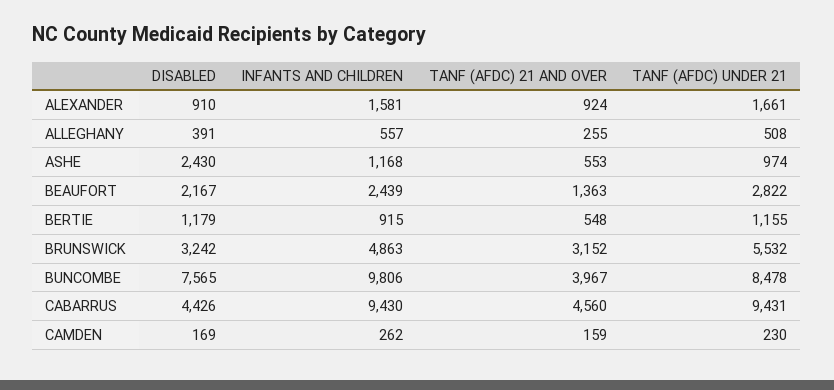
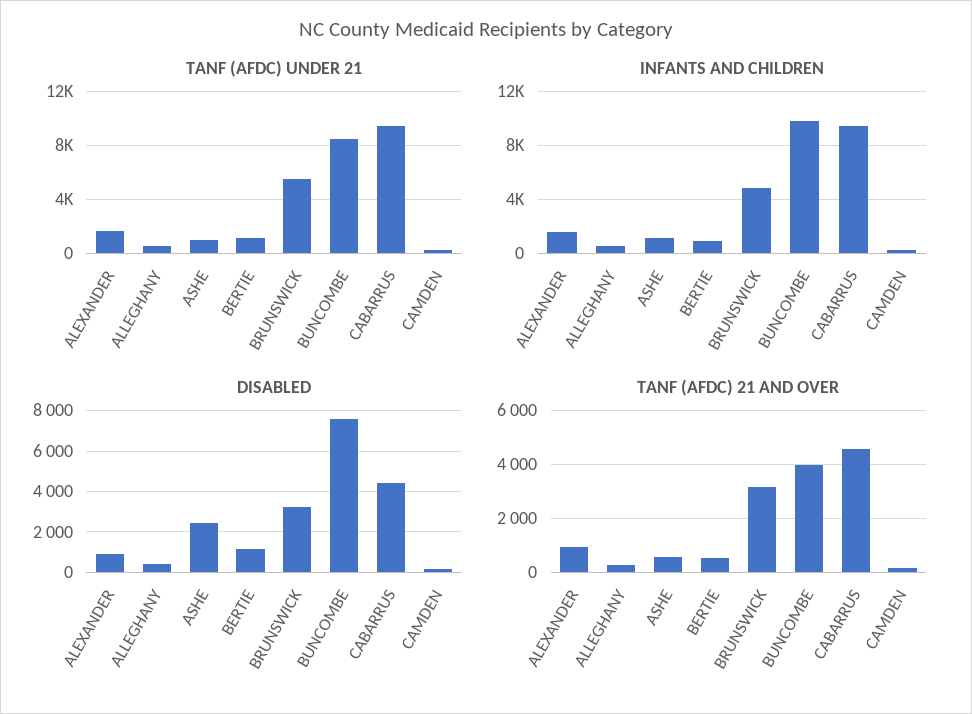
  {
    "DISABLED": {
      "ALEXANDER": 910,
      "ALLEGHANY": 391,
      "ASHE": 2430,
-     "BEAUFORT": 2167,
      "BERTIE": 1179,
      "BRUNSWICK": 3242,
      "BUNCOMBE": 7565,
      "CABARRUS": 4426,
      "CAMDEN": 169
    },
    "INFANTS AND CHILDREN": {
      "ALEXANDER": 1581,
      "ALLEGHANY": 557,
      "ASHE": 1168,
-     "BEAUFORT": 2439,
      "BERTIE": 915,
      "BRUNSWICK": 4863,
      "BUNCOMBE": 9806,
      "CABARRUS": 9430,
      "CAMDEN": 262
    },
    "TANF (AFDC) 21 AND OVER": {
      "ALEXANDER": 924,
      "ALLEGHANY": 255,
      "ASHE": 553,
-     "BEAUFORT": 1363,
      "BERTIE": 548,
      "BRUNSWICK": 3152,
      "BUNCOMBE": 3967,
      "CABARRUS": 4560,
      "CAMDEN": 159
    },
    "TANF (AFDC) UNDER 21": {
      "ALEXANDER": 1661,
      "ALLEGHANY": 508,
      "ASHE": 974,
-     "BEAUFORT": 2822,
      "BERTIE": 1155,
      "BRUNSWICK": 5532,
      "BUNCOMBE": 8478,
      "CABARRUS": 9431,
      "CAMDEN": 230
    }
  }

